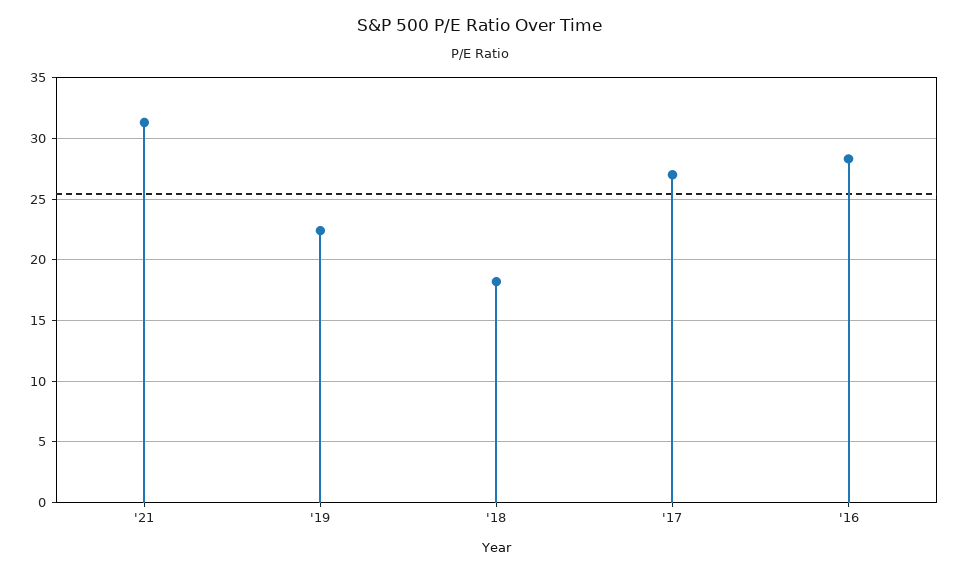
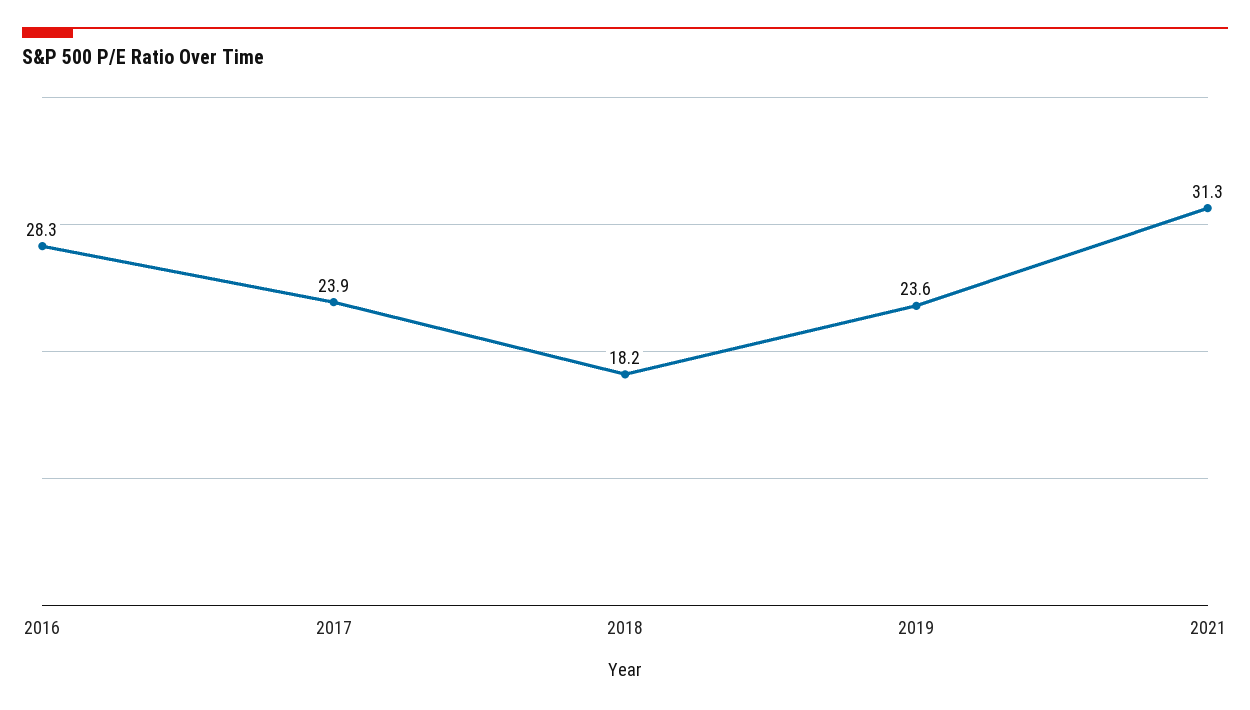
  {
    "'21": 31.3,
-   "'19": 22.5,
+   "'19": 23.6,
    "'18": 18.2,
-   "'17": 27,
+   "'17": 23.9,
    "'16": 28.3
  }

